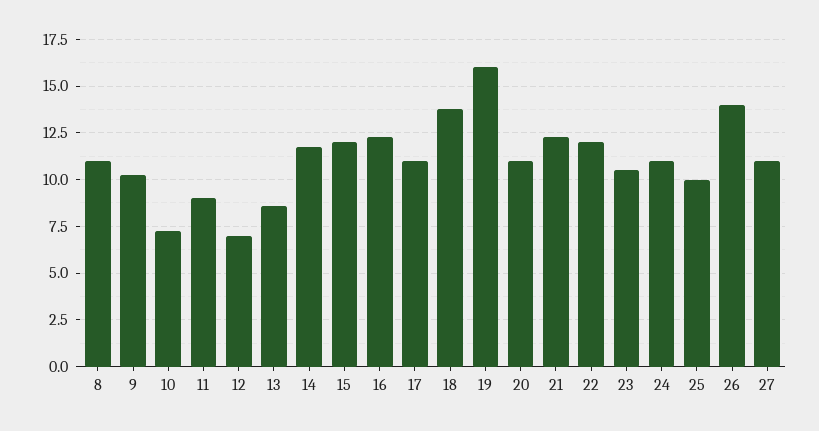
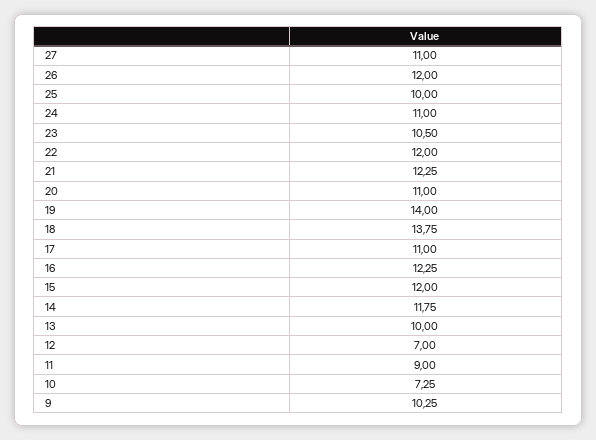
  {
-   "8": 11,
    "9": 10.25,
    "10": 7.25,
    "11": 9,
    "12": 7,
-   "13": 8.5,
+   "13": 10,
    "14": 11.75,
    "15": 12,
    "16": 12.25,
    "17": 11,
    "18": 13.75,
-   "19": 16,
+   "19": 14,
    "20": 11,
    "21": 12.25,
    "22": 12,
    "23": 10.5,
    "24": 11,
    "25": 10,
-   "26": 14,
+   "26": 12,
    "27": 11
  }

